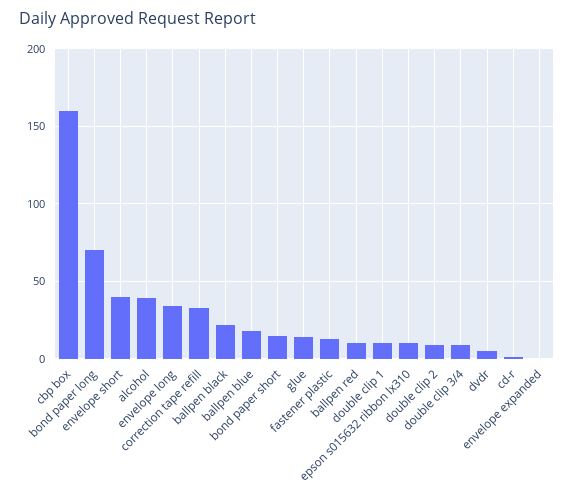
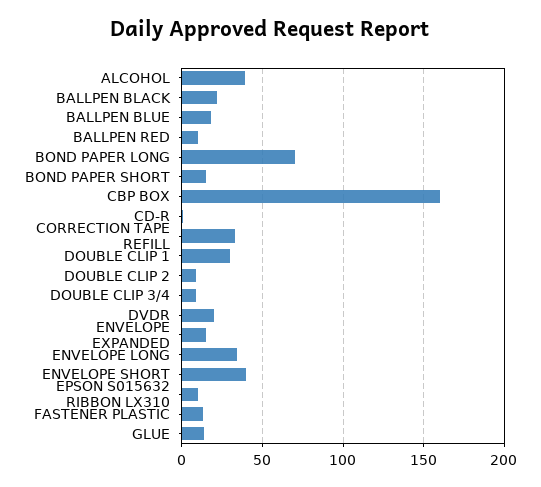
  {
    "cbp box": 160,
    "bond paper long": 70,
    "envelope short": 40,
    "alcohol": 40,
    "envelope long": 35,
    "correction tape refill": 35,
    "ballpen black": 20,
    "ballpen blue": 20,
    "bond paper short": 15,
    "glue": 15,
    "fastener plastic": 15,
    "ballpen red": 10,
-   "double clip 1": 10,
+   "double clip 1": 30,
    "epson s015632 ribbon lx310": 10,
    "double clip 2": 10,
    "double clip 3/4": 10,
-   "dvdr": 5,
+   "dvdr": 20,
    "cd-r": 0,
-   "envelope expanded": 0
+   "envelope expanded": 15
  }

